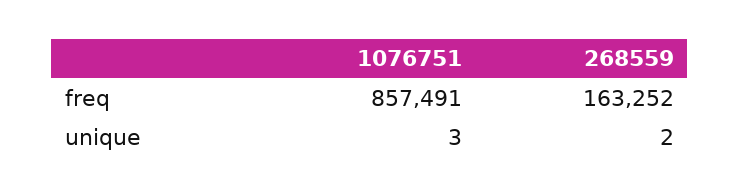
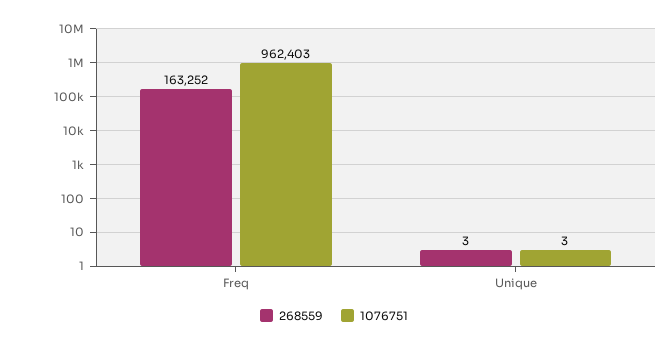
  {
    "1076751": {
-     "freq": 857491,
+     "freq": 962403,
      "unique": 3
    },
    "268559": {
      "freq": 163252,
-     "unique": 2
+     "unique": 3
    }
  }

